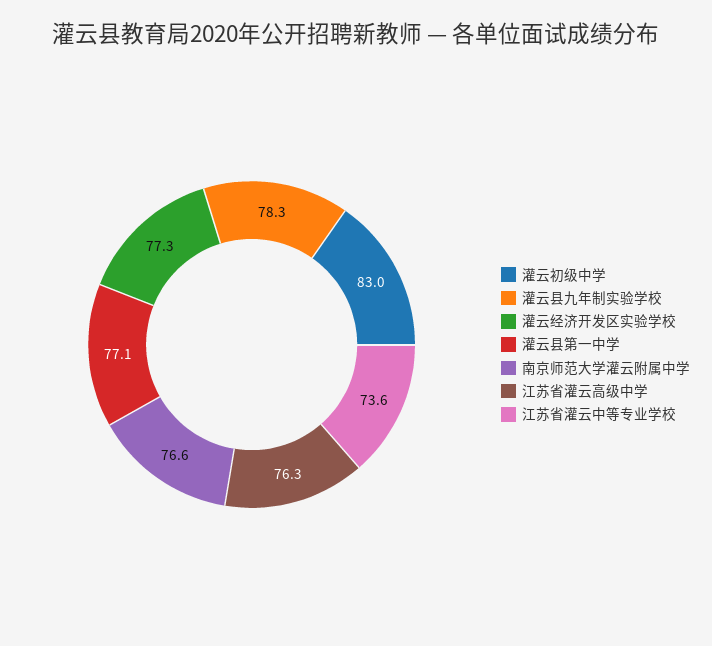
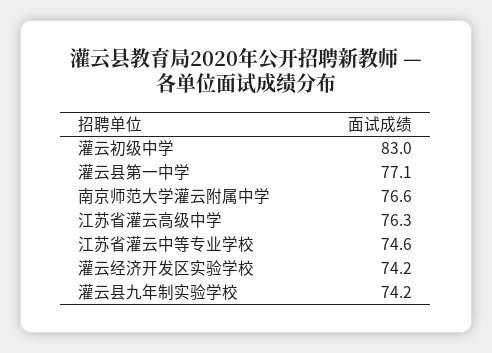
  {
    "灌云初级中学": 83,
-   "灌云县九年制实验学校": 78.3,
+   "灌云县九年制实验学校": 74.2,
-   "灌云经济开发区实验学校": 77.3,
+   "灌云经济开发区实验学校": 74.2,
    "灌云县第一中学": 77.1,
    "南京师范大学灌云附属中学": 76.6,
    "江苏省灌云高级中学": 76.3,
-   "江苏省灌云中等专业学校": 73.6
+   "江苏省灌云中等专业学校": 74.6
  }

